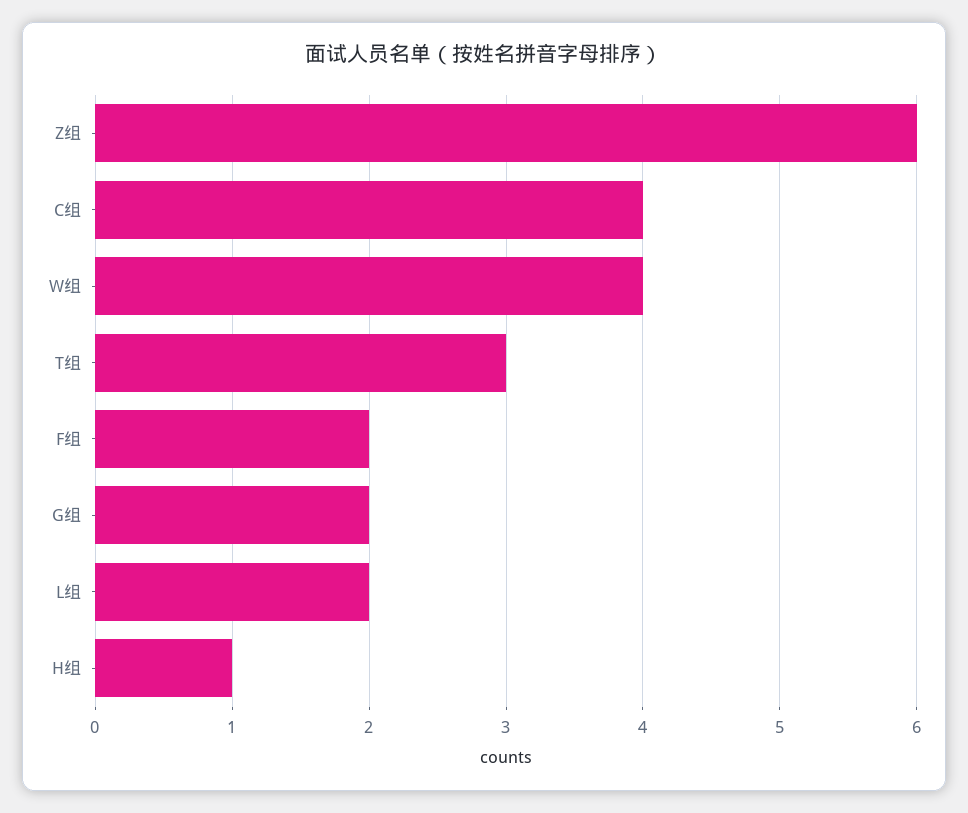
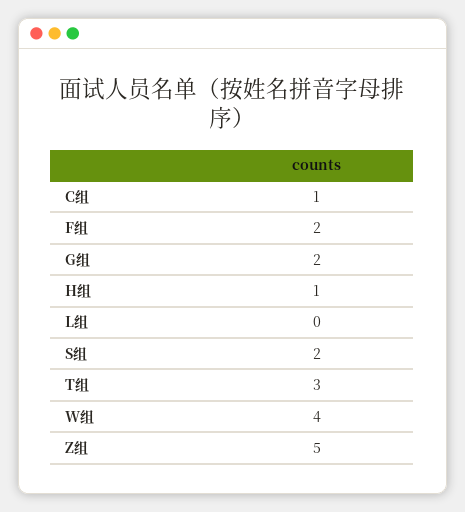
  {
-   "Z组": 6,
+   "Z组": 5,
-   "C组": 4,
+   "C组": 1,
    "W组": 4,
    "T组": 3,
    "F组": 2,
    "G组": 2,
-   "L组": 2,
+   "L组": 0,
-   "H组": 1
+   "H组": 1,
+   "S组": 2
  }

